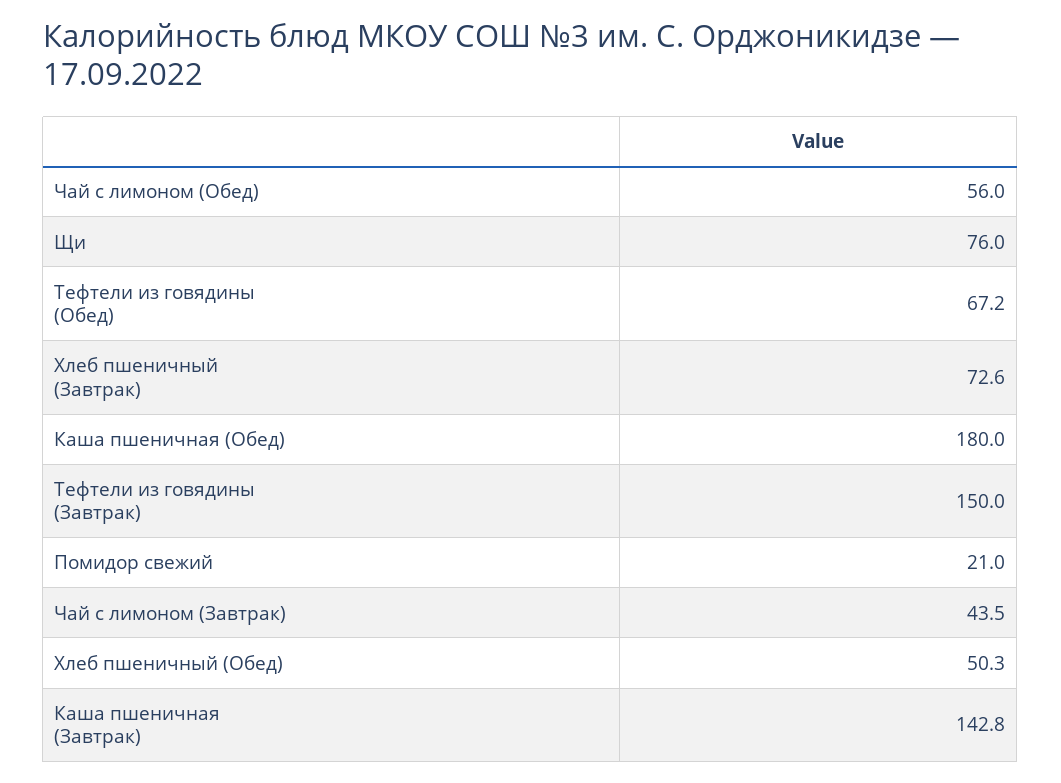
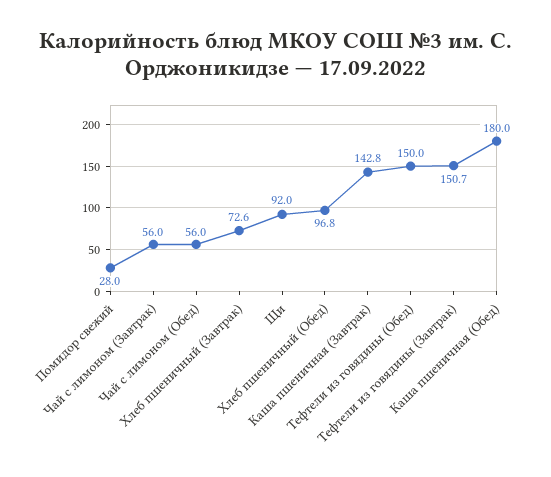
  {
    "Чай с лимоном (Обед)": 56,
-   "Щи": 76,
+   "Щи": 92,
-   "Тефтели из говядины (Обед)": 67.2,
+   "Тефтели из говядины (Обед)": 150,
    "Хлеб пшеничный (Завтрак)": 72.6,
    "Каша пшеничная (Обед)": 180,
-   "Тефтели из говядины (Завтрак)": 150,
+   "Тефтели из говядины (Завтрак)": 150.7,
-   "Помидор свежий": 21,
+   "Помидор свежий": 28,
-   "Чай с лимоном (Завтрак)": 43.5,
+   "Чай с лимоном (Завтрак)": 56,
-   "Хлеб пшеничный (Обед)": 50.3,
+   "Хлеб пшеничный (Обед)": 96.8,
    "Каша пшеничная (Завтрак)": 142.8
  }

